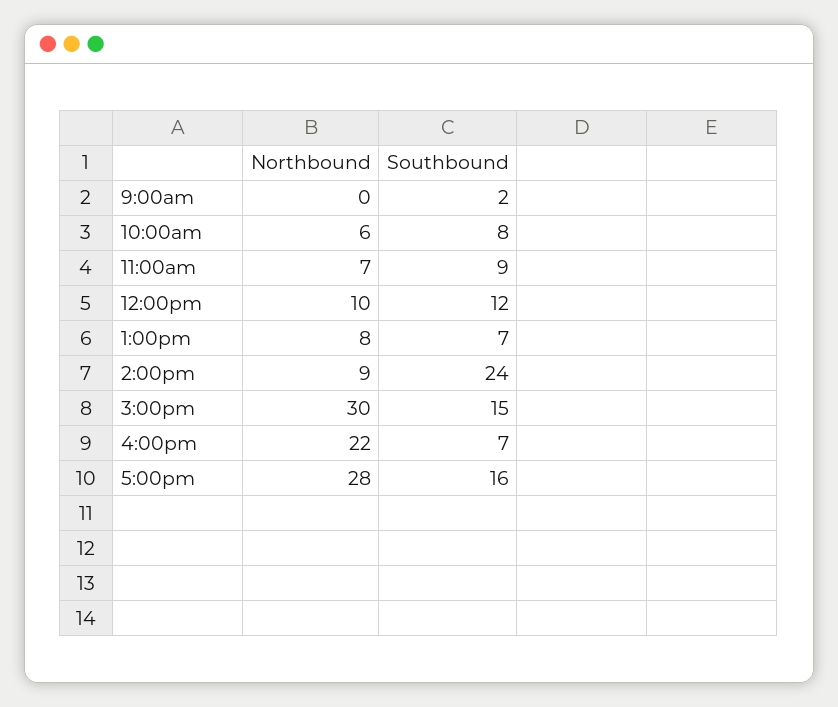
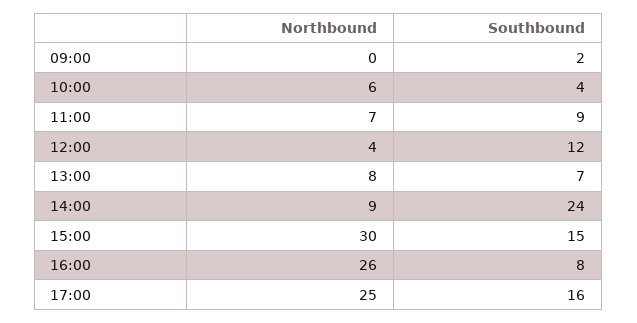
  {
    "Northbound": {
      "9:00am": 0,
      "10:00am": 6,
      "11:00am": 7,
-     "12:00pm": 10,
+     "12:00pm": 4,
      "1:00pm": 8,
      "2:00pm": 9,
      "3:00pm": 30,
-     "4:00pm": 22,
+     "4:00pm": 26,
-     "5:00pm": 28
+     "5:00pm": 25
    },
    "Southbound": {
      "9:00am": 2,
-     "10:00am": 8,
+     "10:00am": 4,
      "11:00am": 9,
      "12:00pm": 12,
      "1:00pm": 7,
      "2:00pm": 24,
      "3:00pm": 15,
-     "4:00pm": 7,
+     "4:00pm": 8,
      "5:00pm": 16
    }
  }

